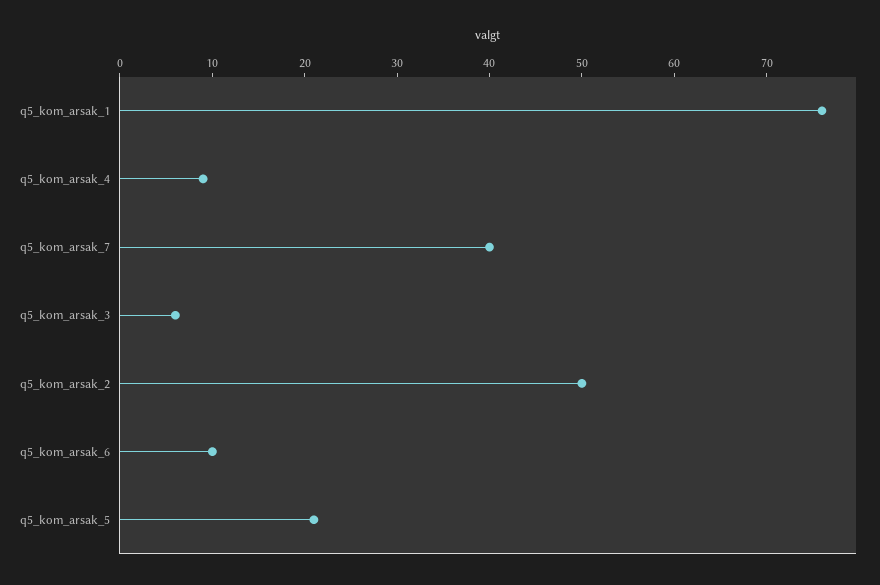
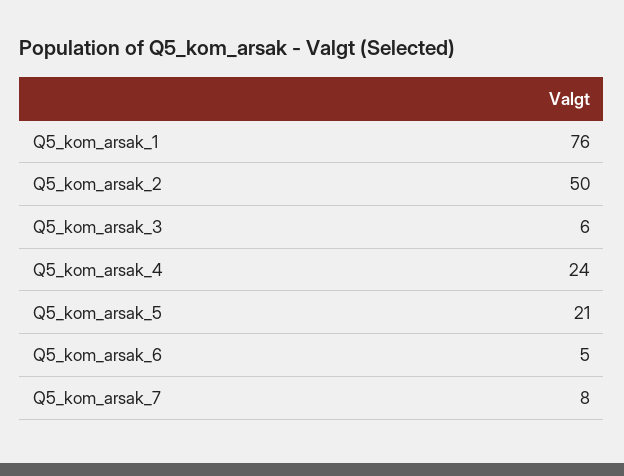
  {
    "q5_kom_arsak_1": 76,
-   "q5_kom_arsak_4": 9,
+   "q5_kom_arsak_4": 24,
-   "q5_kom_arsak_7": 40,
+   "q5_kom_arsak_7": 8,
    "q5_kom_arsak_3": 6,
    "q5_kom_arsak_2": 50,
-   "q5_kom_arsak_6": 10,
+   "q5_kom_arsak_6": 5,
    "q5_kom_arsak_5": 21
  }

